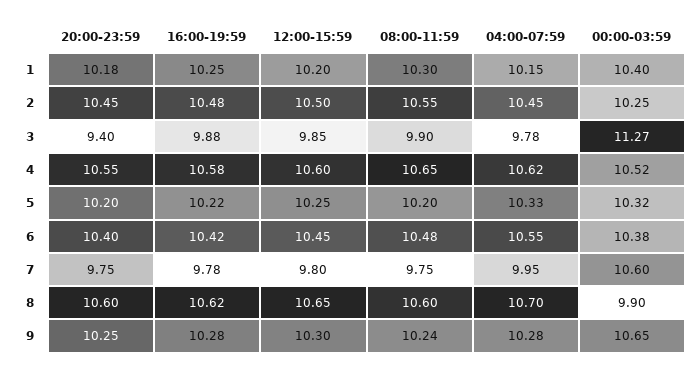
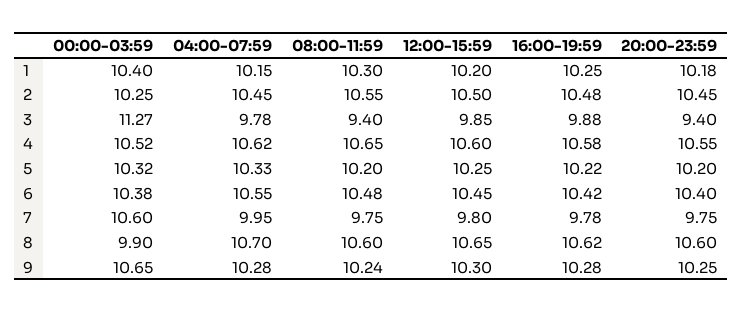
  {
    "20:00-23:59": {
      "1": 10.18,
      "2": 10.45,
      "3": 9.4,
      "4": 10.55,
      "5": 10.2,
      "6": 10.4,
      "7": 9.75,
      "8": 10.6,
      "9": 10.25
    },
    "16:00-19:59": {
      "1": 10.25,
      "2": 10.48,
      "3": 9.88,
      "4": 10.58,
      "5": 10.22,
      "6": 10.42,
      "7": 9.78,
      "8": 10.62,
      "9": 10.28
    },
    "12:00-15:59": {
      "1": 10.2,
      "2": 10.5,
      "3": 9.85,
      "4": 10.6,
      "5": 10.25,
      "6": 10.45,
      "7": 9.8,
      "8": 10.65,
      "9": 10.3
    },
    "08:00-11:59": {
      "1": 10.3,
      "2": 10.55,
-     "3": 9.9,
+     "3": 9.4,
      "4": 10.65,
      "5": 10.2,
      "6": 10.48,
      "7": 9.75,
      "8": 10.6,
      "9": 10.24
    },
    "04:00-07:59": {
      "1": 10.15,
      "2": 10.45,
      "3": 9.78,
      "4": 10.62,
      "5": 10.33,
      "6": 10.55,
      "7": 9.95,
      "8": 10.7,
      "9": 10.28
    },
    "00:00-03:59": {
      "1": 10.4,
      "2": 10.25,
      "3": 11.27,
      "4": 10.52,
      "5": 10.32,
      "6": 10.38,
      "7": 10.6,
      "8": 9.9,
      "9": 10.65
    }
  }

